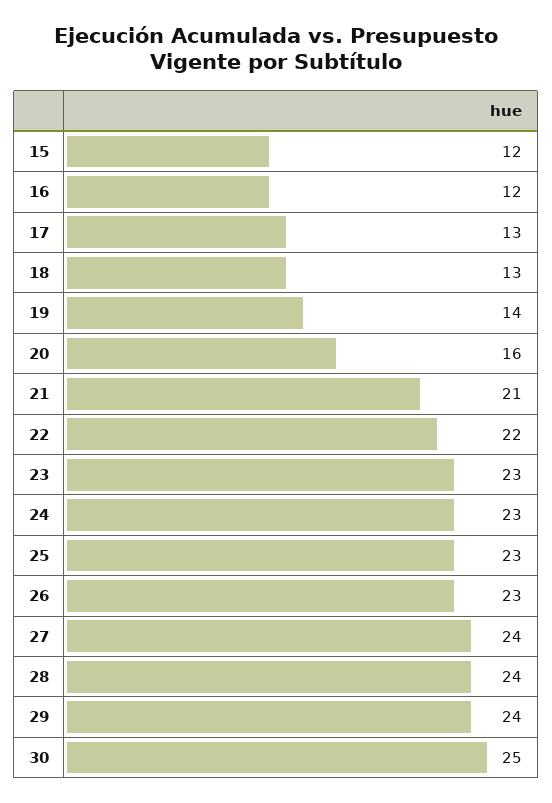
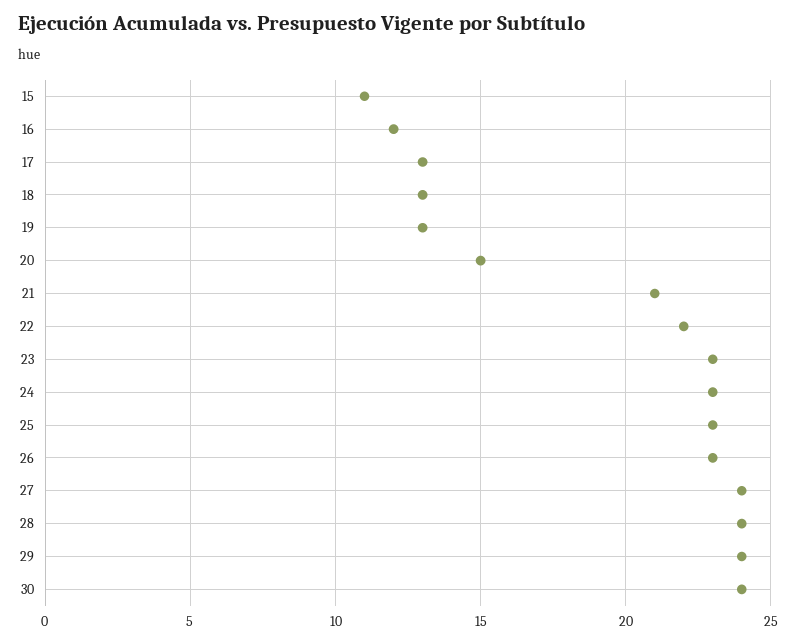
  {
-   "15": 12,
+   "15": 11,
    "16": 12,
    "17": 13,
    "18": 13,
-   "19": 14,
+   "19": 13,
-   "20": 16,
+   "20": 15,
    "21": 21,
    "22": 22,
    "23": 23,
    "24": 23,
    "25": 23,
    "26": 23,
    "27": 24,
    "28": 24,
    "29": 24,
-   "30": 25
+   "30": 24
  }

